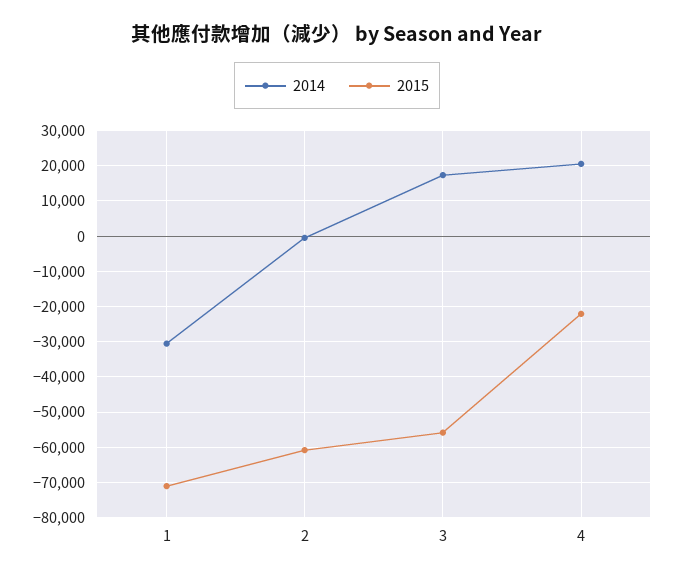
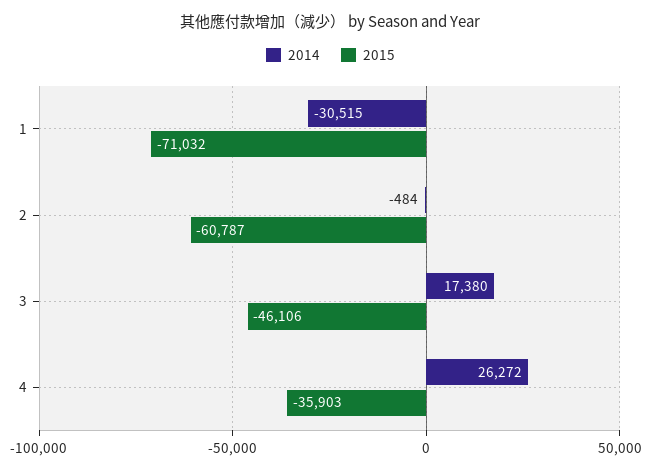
  {
    "2014": {
      "1": -30515,
      "2": -484,
      "3": 17380,
-     "4": 20000
+     "4": 26272
    },
    "2015": {
      "1": -71032,
      "2": -60787,
-     "3": -56000,
+     "3": -46106,
-     "4": -22000
+     "4": -35903
    }
  }

